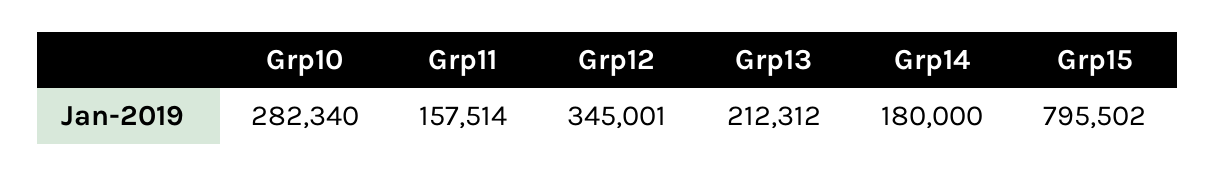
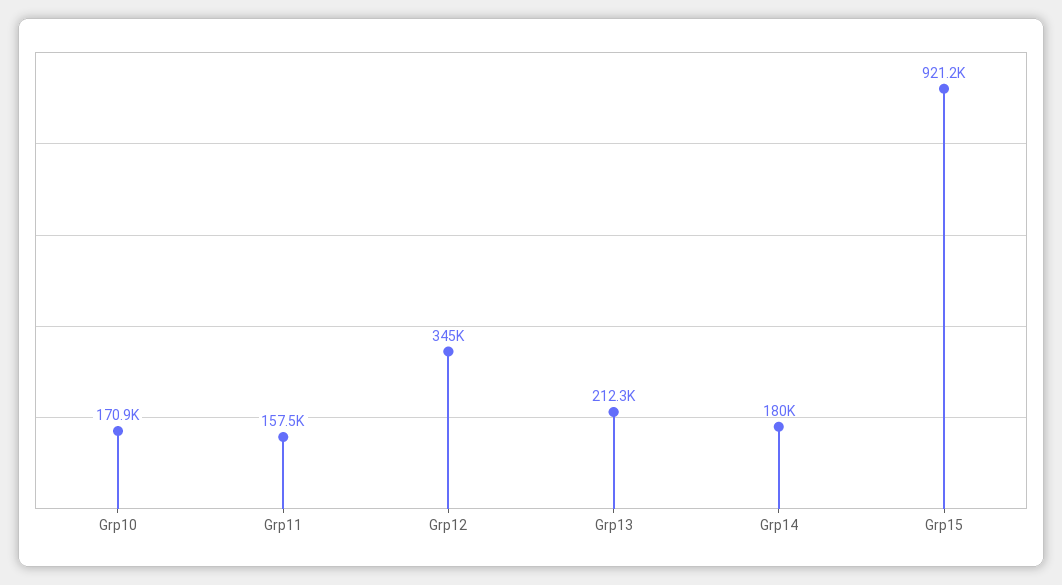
  {
-   "Grp10": 282340,
+   "Grp10": 170900,
    "Grp11": 157514,
    "Grp12": 345001,
    "Grp13": 212312,
    "Grp14": 180000,
-   "Grp15": 795502
+   "Grp15": 921200
  }

